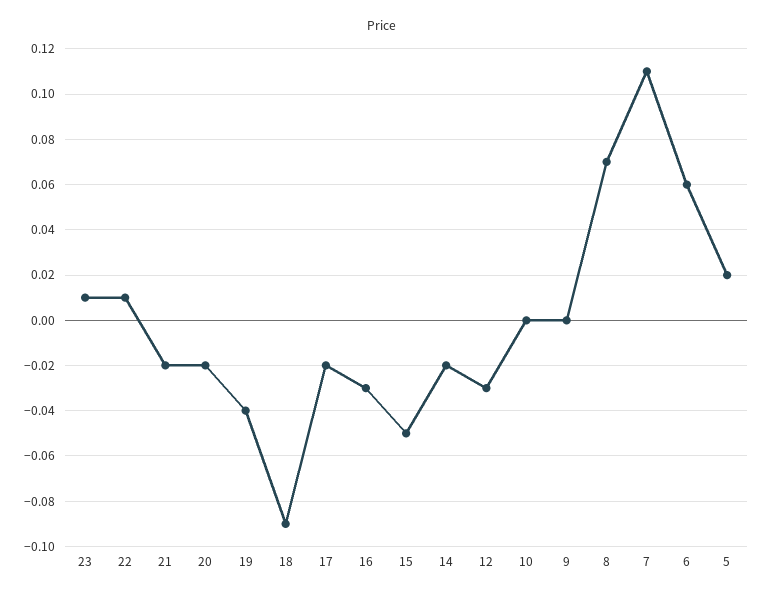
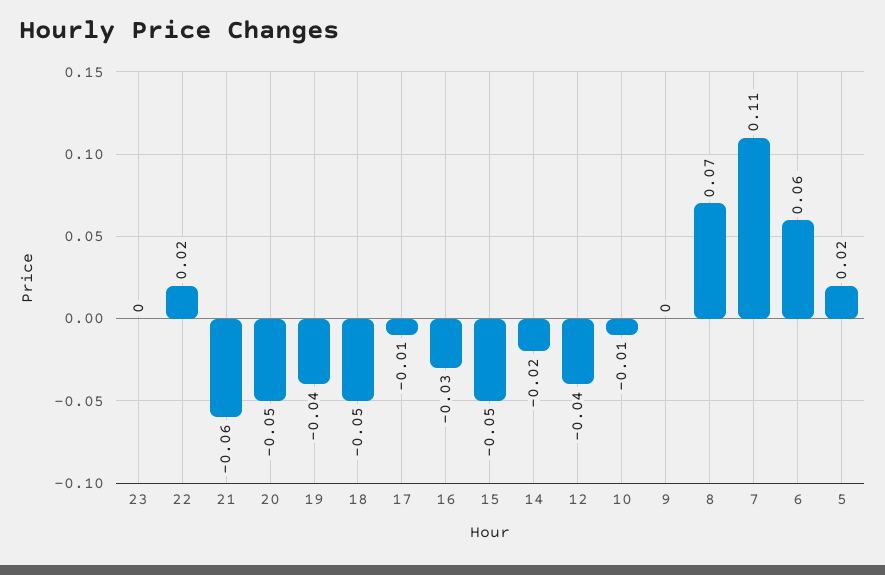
  {
-   "23": 0.01,
+   "23": 0,
-   "22": 0.01,
+   "22": 0.02,
-   "21": -0.02,
+   "21": -0.06,
-   "20": -0.02,
+   "20": -0.05,
    "19": -0.04,
-   "18": -0.09,
+   "18": -0.05,
-   "17": -0.02,
+   "17": -0.01,
    "16": -0.03,
    "15": -0.05,
    "14": -0.02,
-   "12": -0.03,
+   "12": -0.04,
-   "10": 0,
+   "10": -0.01,
    "9": 0,
    "8": 0.07,
    "7": 0.11,
    "6": 0.06,
    "5": 0.02
  }

